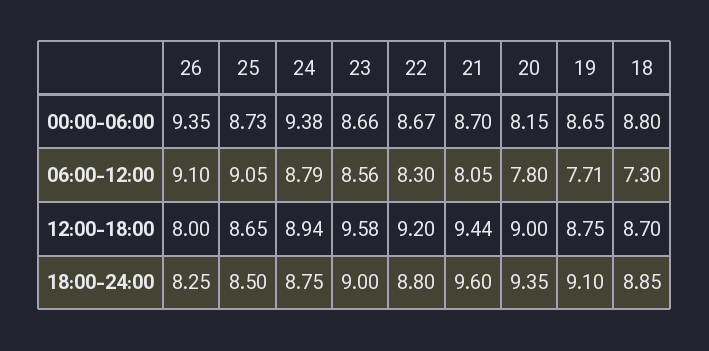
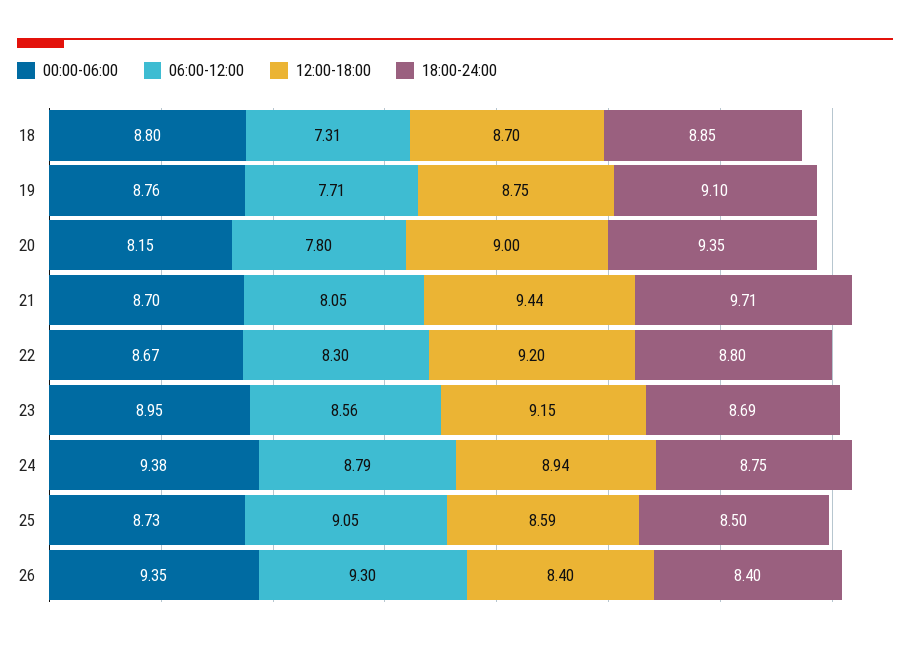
  {
    "00:00-06:00": {
      "26": 9.35,
      "25": 8.73,
      "24": 9.38,
-     "23": 8.66,
+     "23": 8.95,
      "22": 8.67,
      "21": 8.7,
      "20": 8.15,
-     "19": 8.65,
+     "19": 8.76,
      "18": 8.8
    },
    "06:00-12:00": {
-     "26": 9.1,
+     "26": 9.3,
      "25": 9.05,
      "24": 8.79,
      "23": 8.56,
      "22": 8.3,
      "21": 8.05,
      "20": 7.8,
      "19": 7.71,
-     "18": 7.3
+     "18": 7.31
    },
    "12:00-18:00": {
-     "26": 8,
+     "26": 8.4,
-     "25": 8.65,
+     "25": 8.59,
      "24": 8.94,
-     "23": 9.58,
+     "23": 9.15,
      "22": 9.2,
      "21": 9.44,
      "20": 9,
      "19": 8.75,
      "18": 8.7
    },
    "18:00-24:00": {
-     "26": 8.25,
+     "26": 8.4,
      "25": 8.5,
      "24": 8.75,
-     "23": 9,
+     "23": 8.69,
      "22": 8.8,
-     "21": 9.6,
+     "21": 9.71,
      "20": 9.35,
      "19": 9.1,
      "18": 8.85
    }
  }

